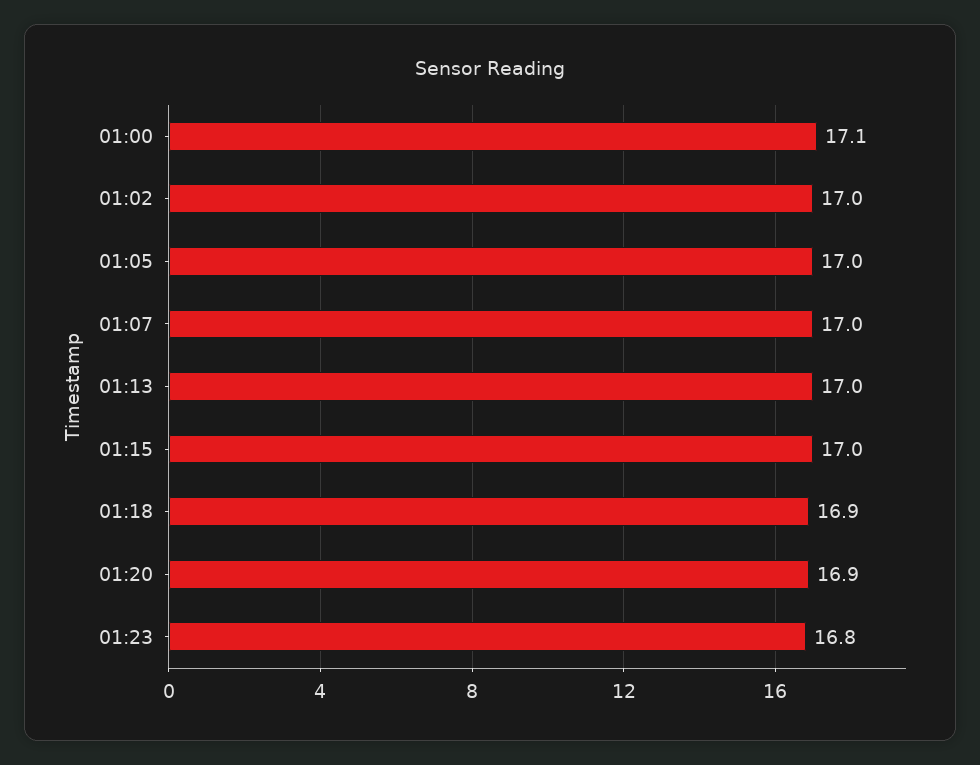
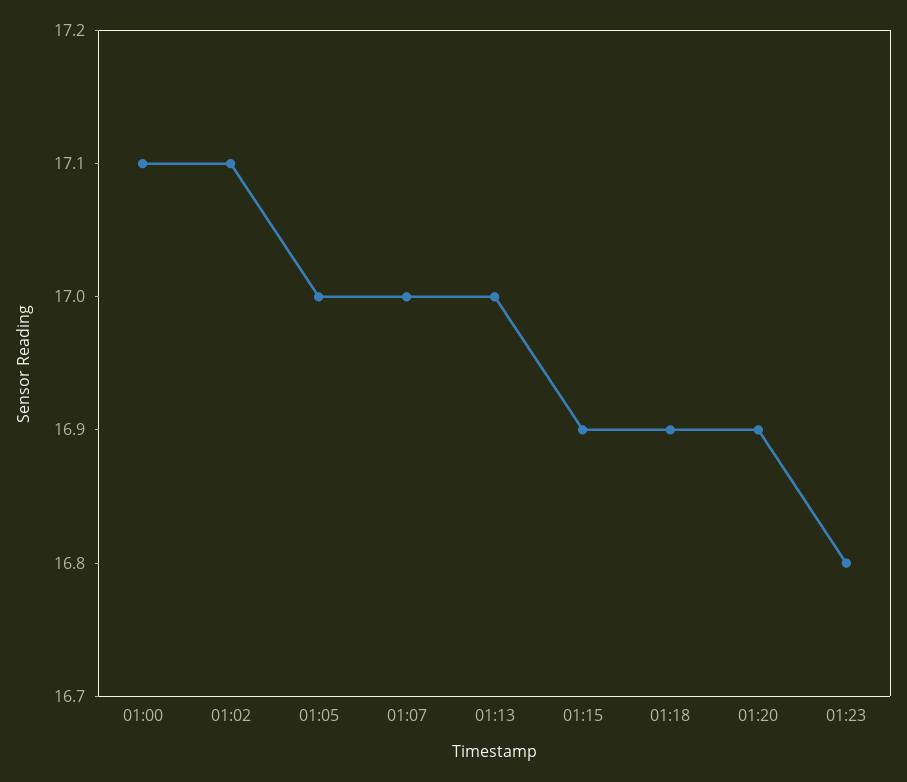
  {
    "01:00": 17.1,
-   "01:02": 17,
+   "01:02": 17.1,
    "01:05": 17,
    "01:07": 17,
    "01:13": 17,
-   "01:15": 17,
+   "01:15": 16.9,
    "01:18": 16.9,
    "01:20": 16.9,
    "01:23": 16.8
  }

